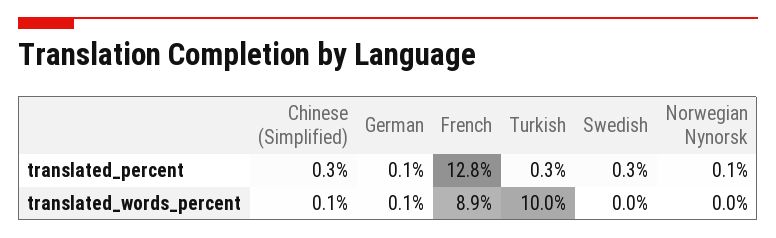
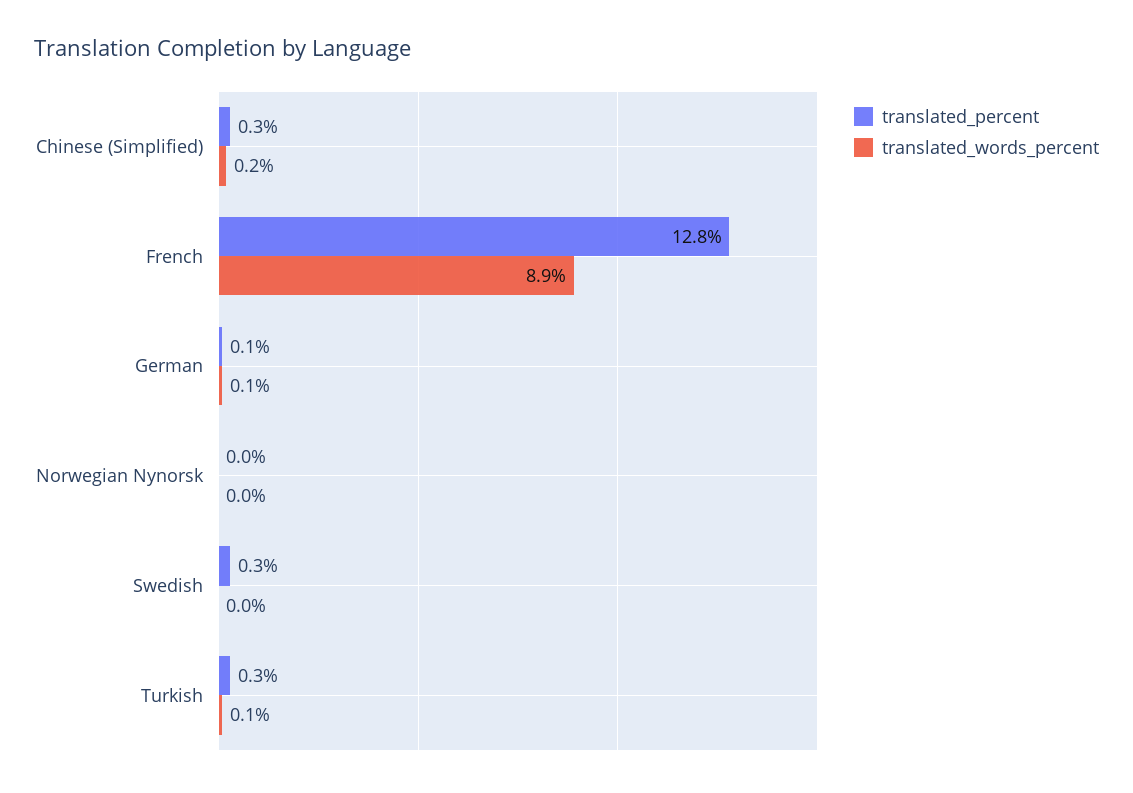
  {
    "translated_percent": {
      "Chinese (Simplified)": 0.3,
      "German": 0.1,
      "French": 12.8,
      "Turkish": 0.3,
      "Swedish": 0.3,
-     "Norwegian Nynorsk": 0.1
+     "Norwegian Nynorsk": 0
    },
    "translated_words_percent": {
-     "Chinese (Simplified)": 0.1,
+     "Chinese (Simplified)": 0.2,
      "German": 0.1,
      "French": 8.9,
-     "Turkish": 10,
+     "Turkish": 0.1,
      "Swedish": 0,
      "Norwegian Nynorsk": 0
    }
  }

